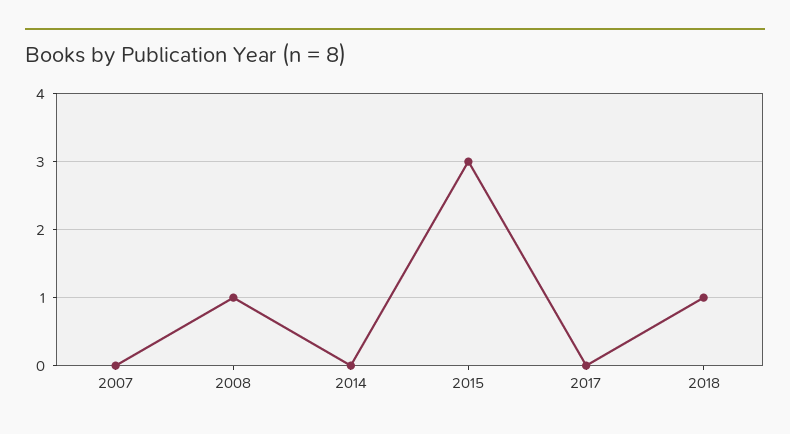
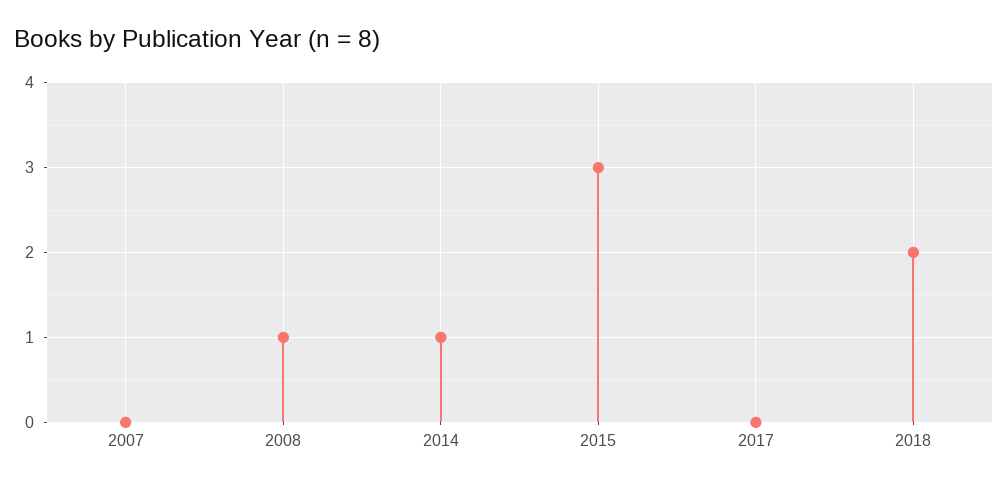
  {
    "2007": 0,
    "2008": 1,
-   "2014": 0,
+   "2014": 1,
    "2015": 3,
    "2017": 0,
-   "2018": 1
+   "2018": 2
  }

